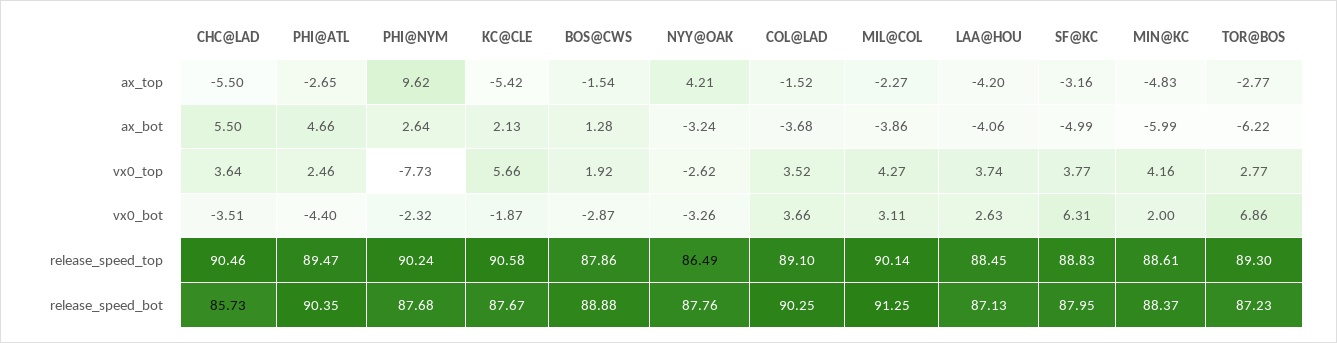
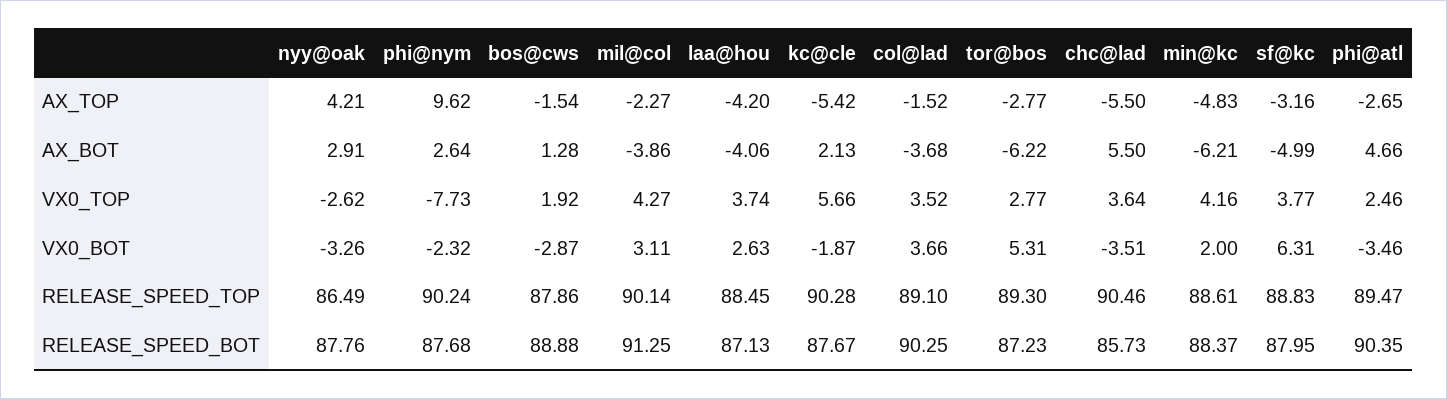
  {
    "CHC@LAD": {
      "ax_top": -5.5,
      "ax_bot": 5.5,
      "vx0_top": 3.64,
      "vx0_bot": -3.51,
      "release_speed_top": 90.46,
      "release_speed_bot": 85.73
    },
    "PHI@ATL": {
      "ax_top": -2.65,
      "ax_bot": 4.66,
      "vx0_top": 2.46,
-     "vx0_bot": -4.4,
+     "vx0_bot": -3.46,
      "release_speed_top": 89.47,
      "release_speed_bot": 90.35
    },
    "PHI@NYM": {
      "ax_top": 9.62,
      "ax_bot": 2.64,
      "vx0_top": -7.73,
      "vx0_bot": -2.32,
      "release_speed_top": 90.24,
      "release_speed_bot": 87.68
    },
    "KC@CLE": {
      "ax_top": -5.42,
      "ax_bot": 2.13,
      "vx0_top": 5.66,
      "vx0_bot": -1.87,
-     "release_speed_top": 90.58,
+     "release_speed_top": 90.28,
      "release_speed_bot": 87.67
    },
    "BOS@CWS": {
      "ax_top": -1.54,
      "ax_bot": 1.28,
      "vx0_top": 1.92,
      "vx0_bot": -2.87,
      "release_speed_top": 87.86,
      "release_speed_bot": 88.88
    },
    "NYY@OAK": {
      "ax_top": 4.21,
-     "ax_bot": -3.24,
+     "ax_bot": 2.91,
      "vx0_top": -2.62,
      "vx0_bot": -3.26,
      "release_speed_top": 86.49,
      "release_speed_bot": 87.76
    },
    "COL@LAD": {
      "ax_top": -1.52,
      "ax_bot": -3.68,
      "vx0_top": 3.52,
      "vx0_bot": 3.66,
      "release_speed_top": 89.1,
      "release_speed_bot": 90.25
    },
    "MIL@COL": {
      "ax_top": -2.27,
      "ax_bot": -3.86,
      "vx0_top": 4.27,
      "vx0_bot": 3.11,
      "release_speed_top": 90.14,
      "release_speed_bot": 91.25
    },
    "LAA@HOU": {
      "ax_top": -4.2,
      "ax_bot": -4.06,
      "vx0_top": 3.74,
      "vx0_bot": 2.63,
      "release_speed_top": 88.45,
      "release_speed_bot": 87.13
    },
    "SF@KC": {
      "ax_top": -3.16,
      "ax_bot": -4.99,
      "vx0_top": 3.77,
      "vx0_bot": 6.31,
      "release_speed_top": 88.83,
      "release_speed_bot": 87.95
    },
    "MIN@KC": {
      "ax_top": -4.83,
-     "ax_bot": -5.99,
+     "ax_bot": -6.21,
      "vx0_top": 4.16,
      "vx0_bot": 2,
      "release_speed_top": 88.61,
      "release_speed_bot": 88.37
    },
    "TOR@BOS": {
      "ax_top": -2.77,
      "ax_bot": -6.22,
      "vx0_top": 2.77,
-     "vx0_bot": 6.86,
+     "vx0_bot": 5.31,
      "release_speed_top": 89.3,
      "release_speed_bot": 87.23
    }
  }

